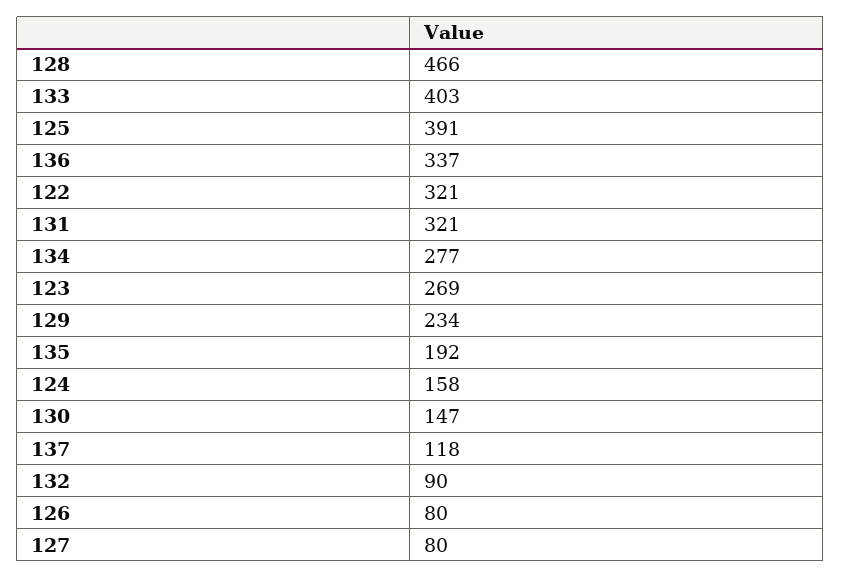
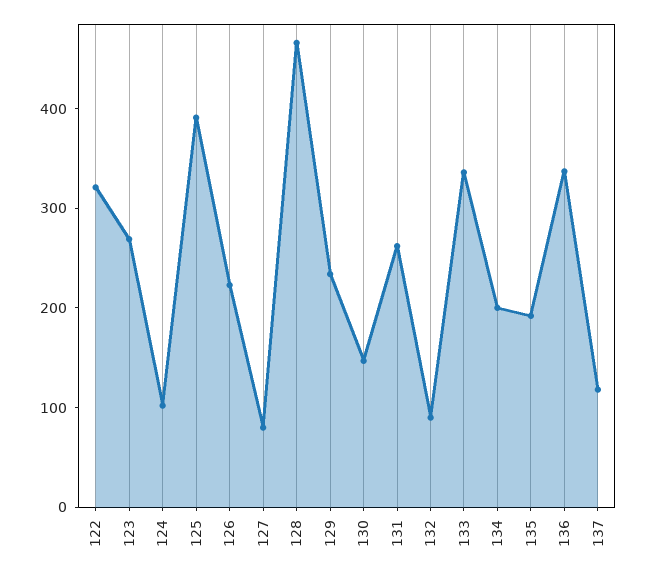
  {
    "128": 466,
-   "133": 403,
+   "133": 340,
    "125": 391,
    "136": 337,
    "122": 321,
-   "131": 321,
+   "131": 260,
-   "134": 277,
+   "134": 200,
    "123": 269,
    "129": 234,
    "135": 192,
-   "124": 158,
+   "124": 100,
    "130": 147,
    "137": 118,
    "132": 90,
-   "126": 80,
+   "126": 220,
    "127": 80
  }

